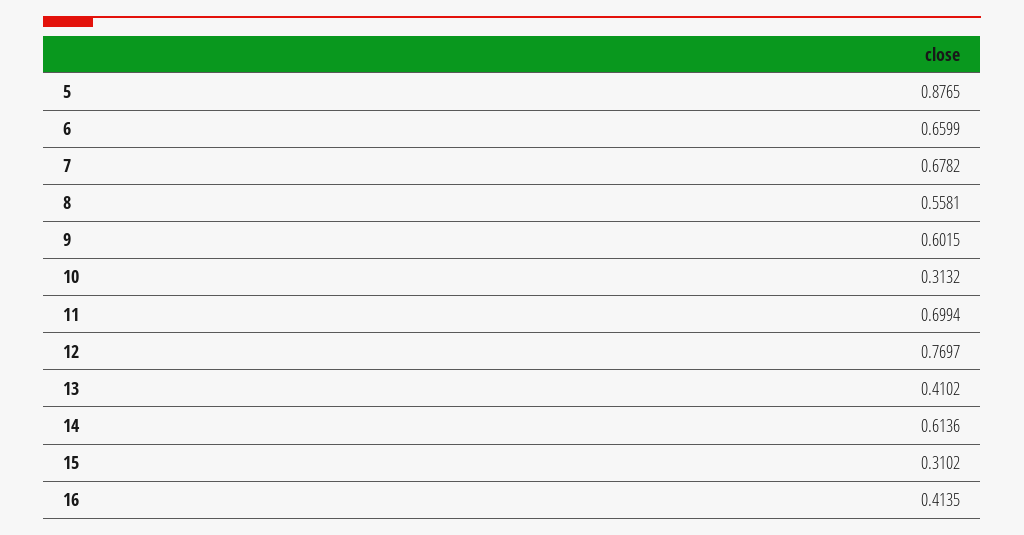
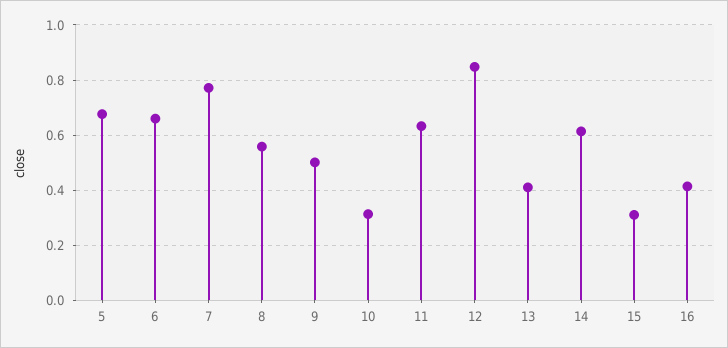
  {
-   "5": 0.8765,
+   "5": 0.675,
    "6": 0.6599,
-   "7": 0.6782,
+   "7": 0.775,
    "8": 0.5581,
-   "9": 0.6015,
+   "9": 0.5,
    "10": 0.3132,
-   "11": 0.6994,
+   "11": 0.625,
-   "12": 0.7697,
+   "12": 0.85,
    "13": 0.4102,
    "14": 0.6136,
    "15": 0.3102,
    "16": 0.4135
  }

